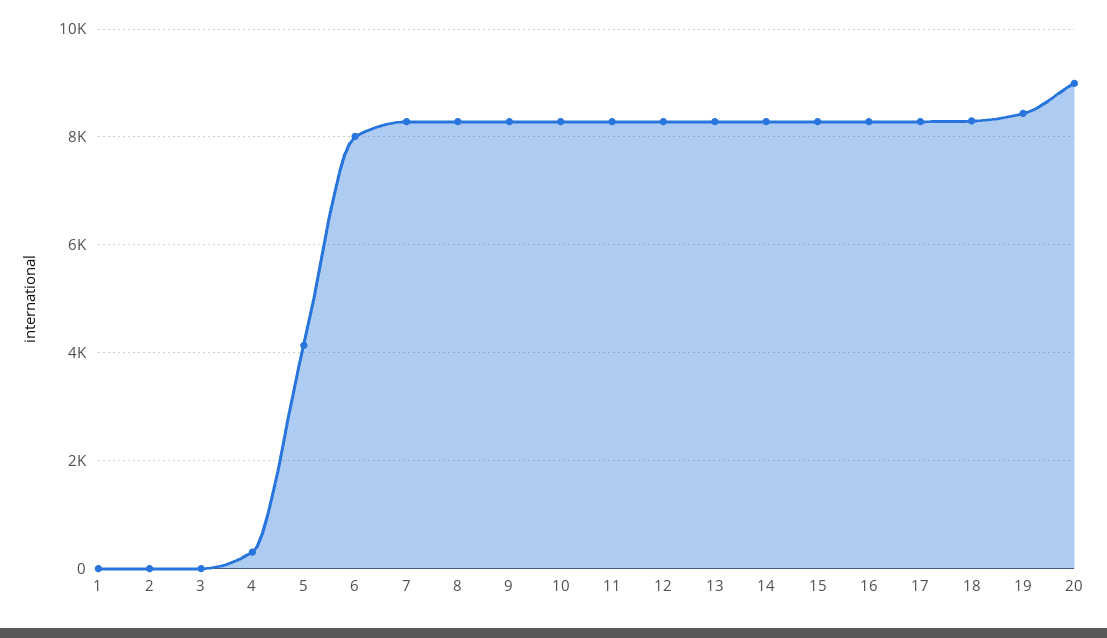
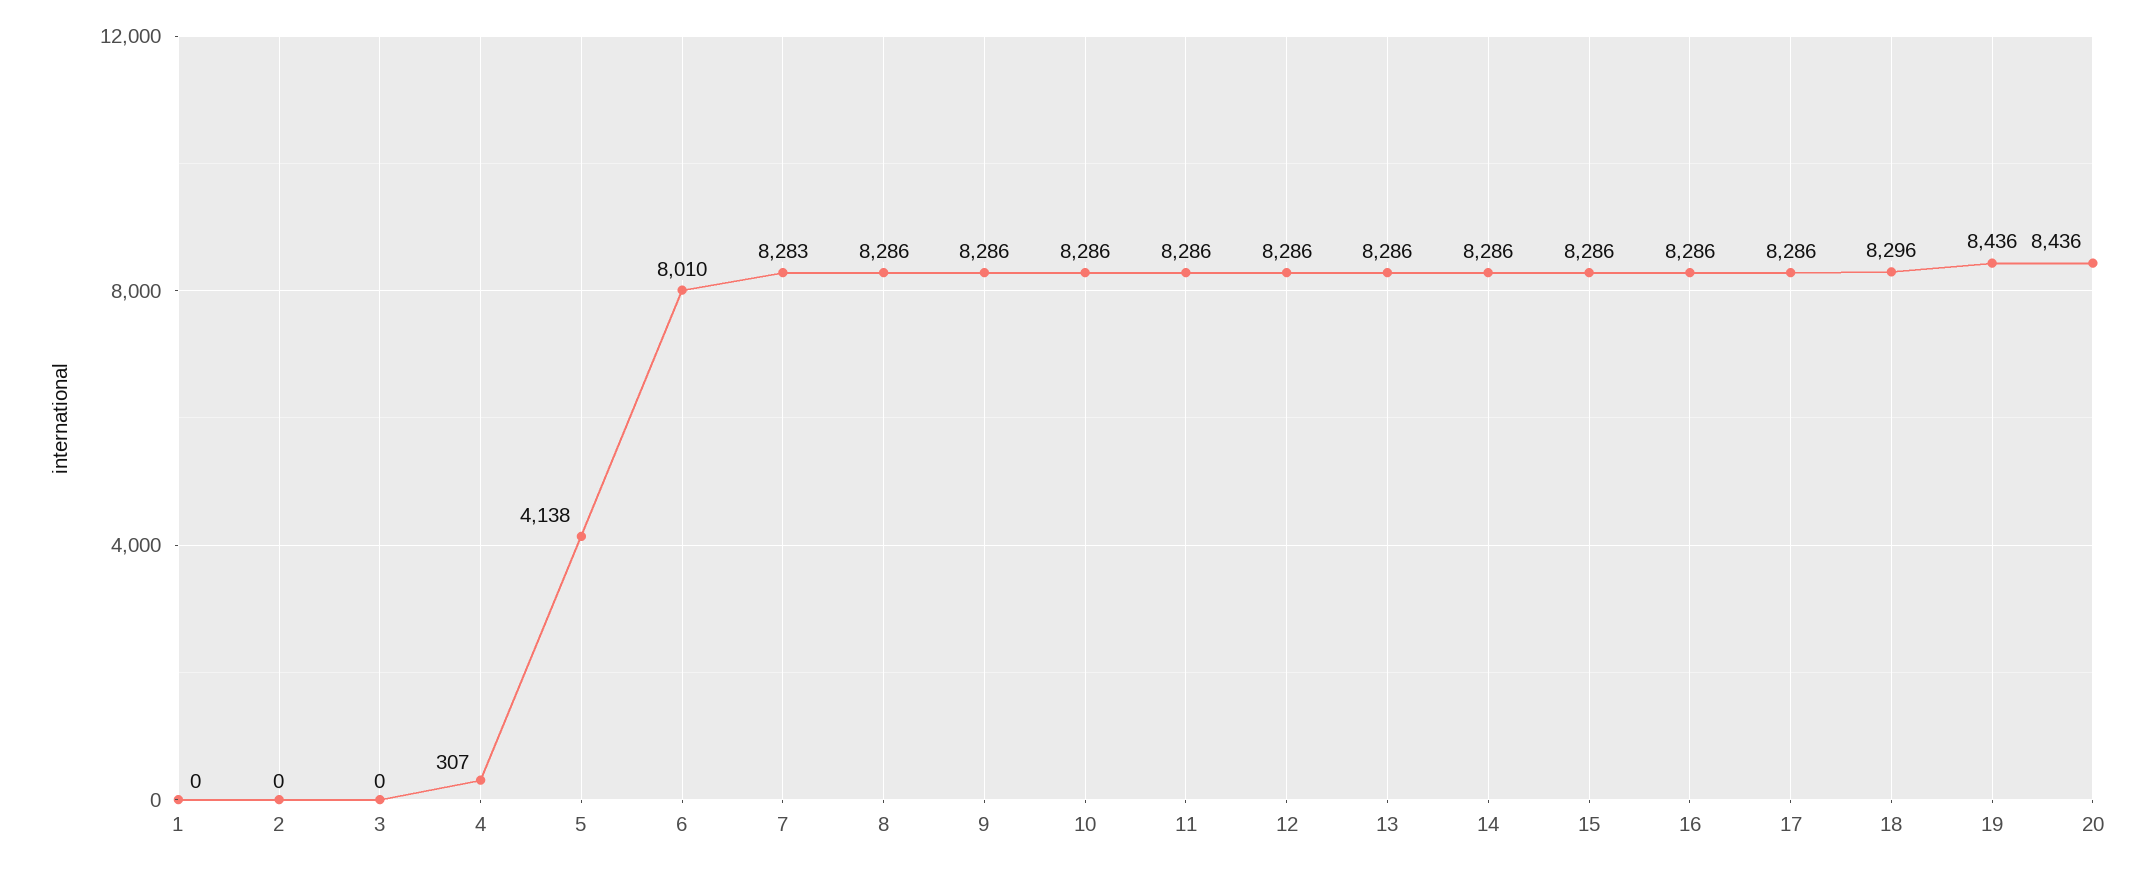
  {
    "1": 0,
    "2": 0,
    "3": 0,
    "4": 307,
    "5": 4138,
    "6": 8010,
    "7": 8283,
    "8": 8286,
    "9": 8286,
    "10": 8286,
    "11": 8286,
    "12": 8286,
    "13": 8286,
    "14": 8286,
    "15": 8286,
    "16": 8286,
    "17": 8286,
    "18": 8296,
    "19": 8436,
-   "20": 9000
+   "20": 8436
  }

